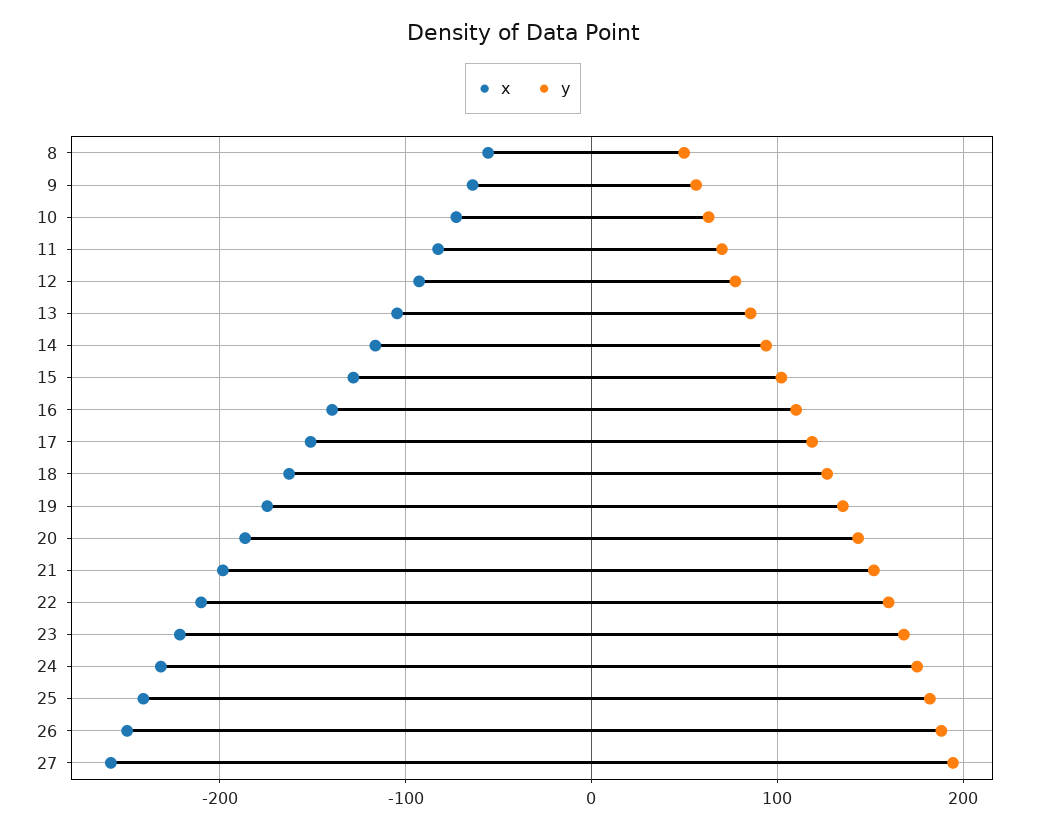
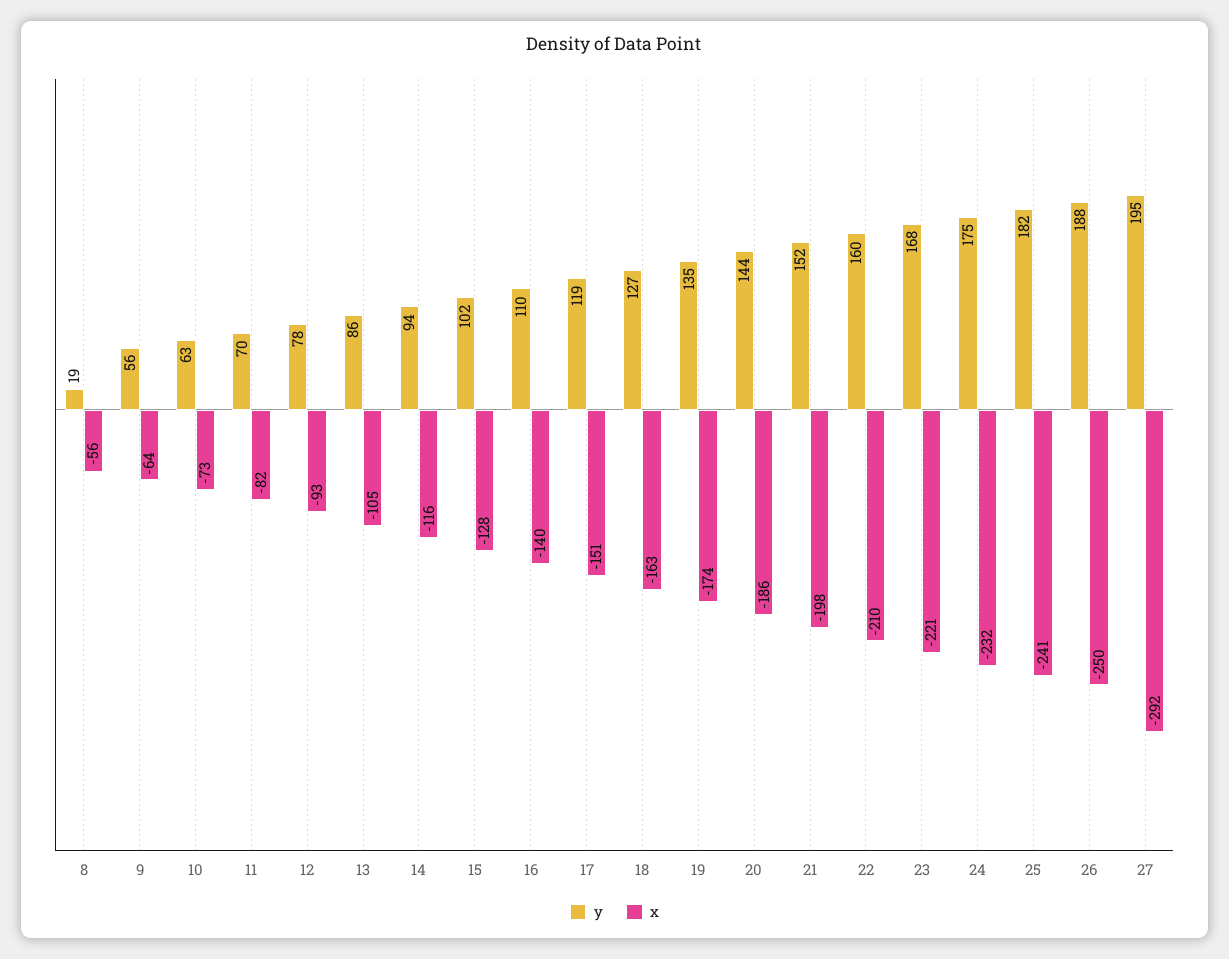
  {
    "x": {
      "8": -56,
      "9": -64,
      "10": -73,
      "11": -82,
      "12": -93,
      "13": -105,
      "14": -116,
      "15": -128,
      "16": -140,
      "17": -151,
      "18": -163,
      "19": -174,
      "20": -186,
      "21": -198,
      "22": -210,
      "23": -221,
      "24": -232,
      "25": -241,
      "26": -250,
-     "27": -260
+     "27": -292
    },
    "y": {
-     "8": 50,
+     "8": 19,
      "9": 56,
      "10": 63,
      "11": 70,
      "12": 78,
      "13": 86,
      "14": 94,
      "15": 102,
      "16": 110,
      "17": 119,
      "18": 127,
      "19": 135,
      "20": 144,
      "21": 152,
      "22": 160,
      "23": 168,
      "24": 175,
      "25": 182,
      "26": 188,
      "27": 195
    }
  }

